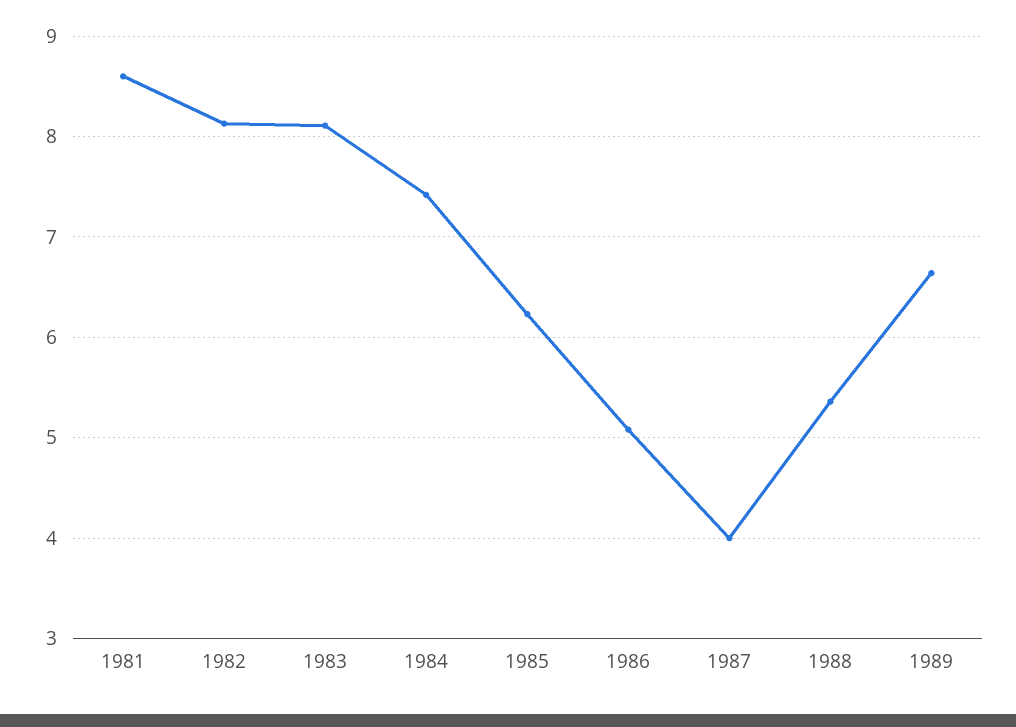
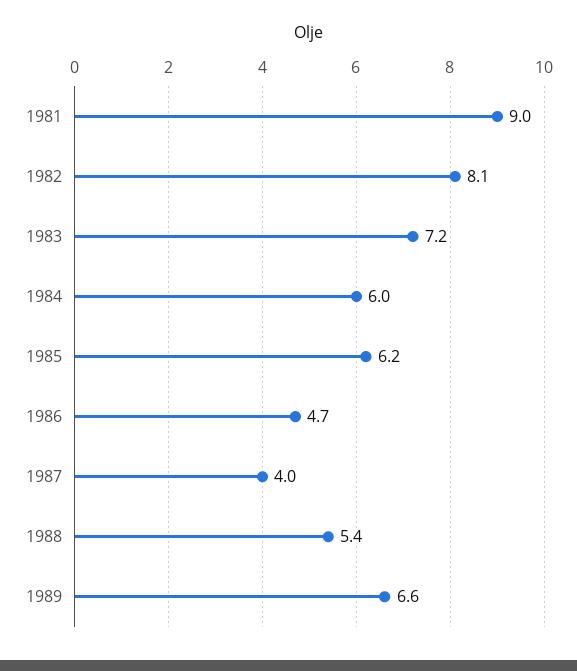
  {
-   "1981": 8.6,
+   "1981": 9,
    "1982": 8.1,
-   "1983": 8.1,
+   "1983": 7.2,
-   "1984": 7.4,
+   "1984": 6,
    "1985": 6.2,
-   "1986": 5.1,
+   "1986": 4.7,
    "1987": 4,
    "1988": 5.4,
    "1989": 6.6
  }

